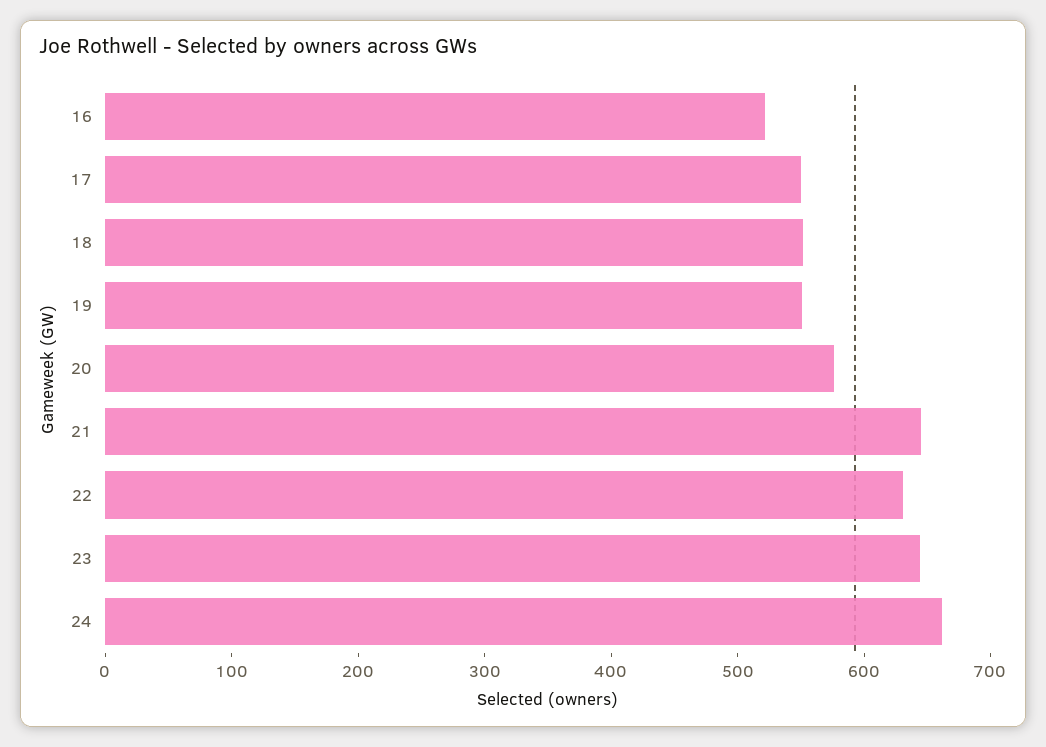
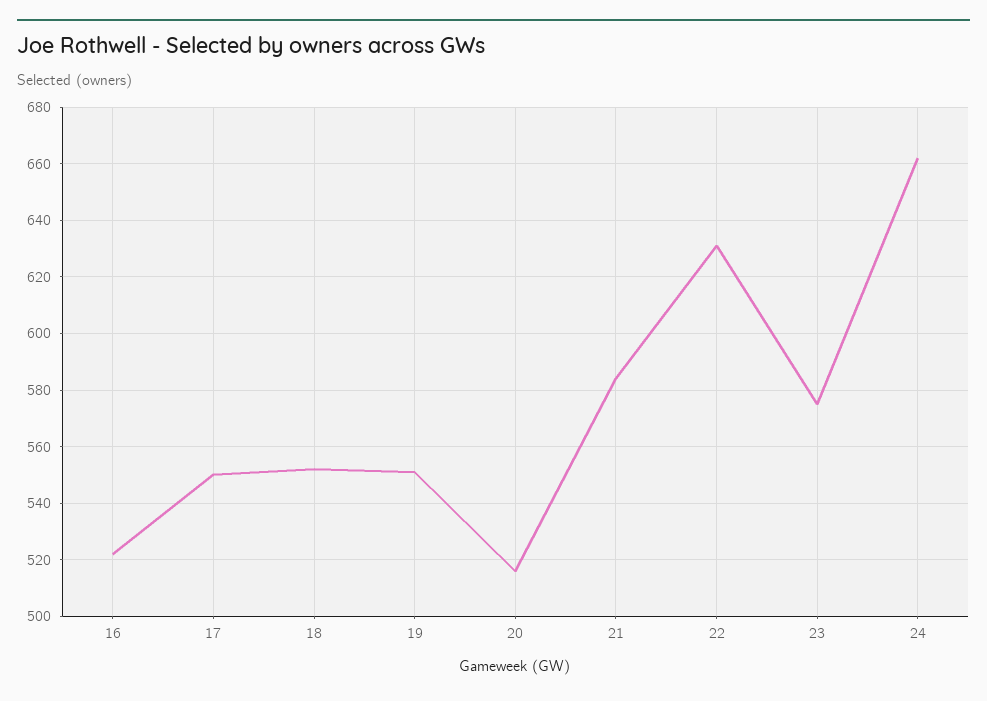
  {
    "16": 520,
    "17": 550,
    "18": 550,
    "19": 550,
-   "20": 580,
+   "20": 515,
-   "21": 640,
+   "21": 585,
    "22": 630,
-   "23": 640,
+   "23": 575,
    "24": 660
  }

